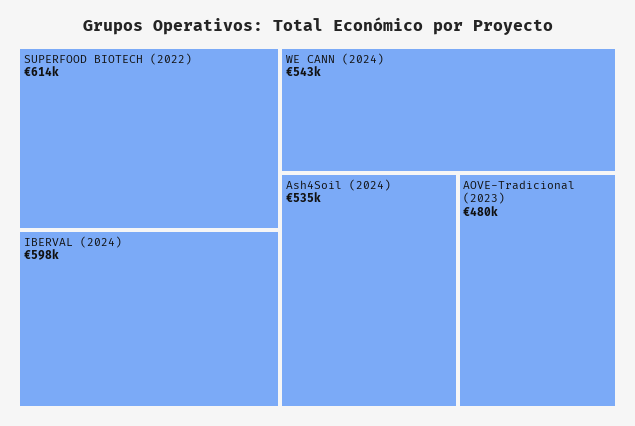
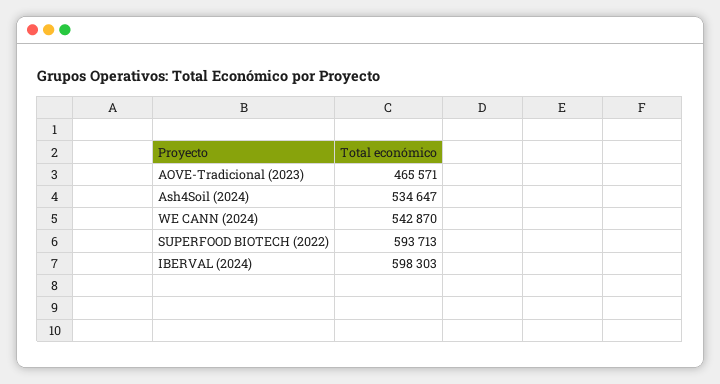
  {
-   "SUPERFOOD BIOTECH (2022)": 614000,
+   "SUPERFOOD BIOTECH (2022)": 593713,
    "IBERVAL (2024)": 598303,
    "WE CANN (2024)": 542870,
    "Ash4Soil (2024)": 534647,
-   "AOVE-Tradicional (2023)": 480000
+   "AOVE-Tradicional (2023)": 465571
  }

